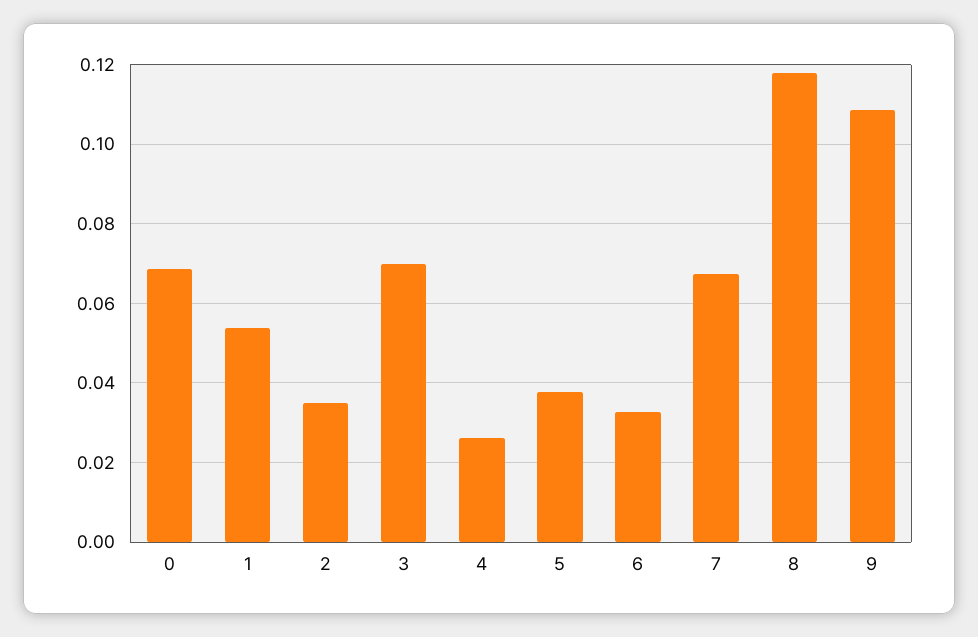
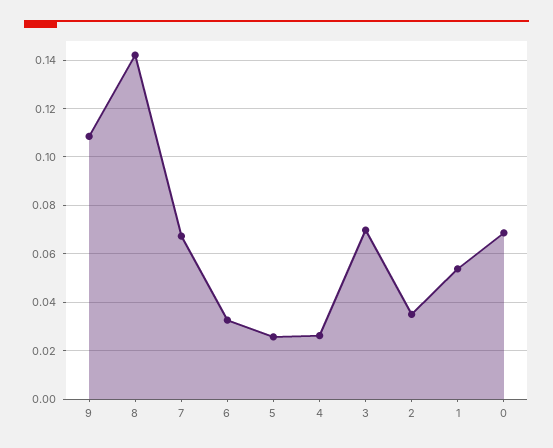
  {
    "0": 0.068,
    "1": 0.054,
    "2": 0.036,
    "3": 0.07,
    "4": 0.026,
-   "5": 0.038,
+   "5": 0.025,
    "6": 0.032,
    "7": 0.068,
-   "8": 0.118,
+   "8": 0.1425,
    "9": 0.108
  }

